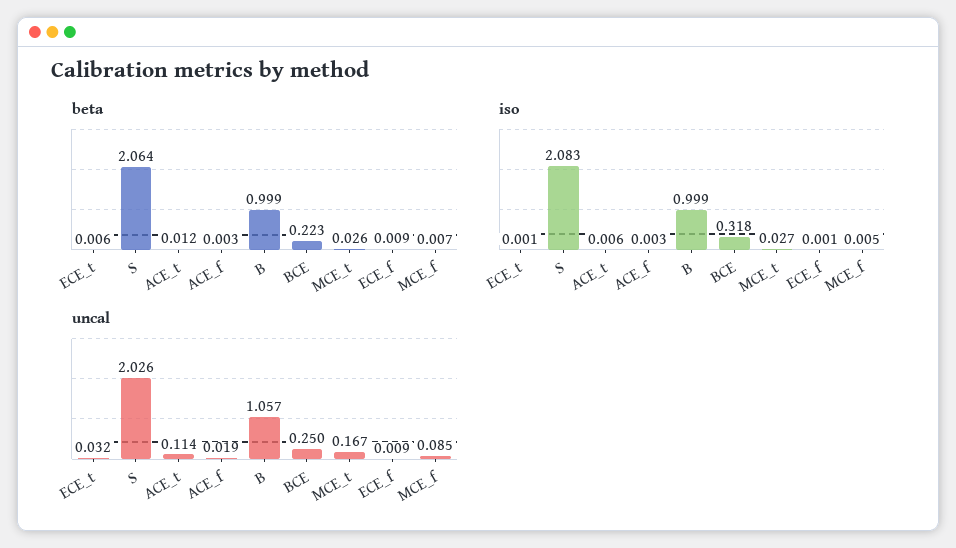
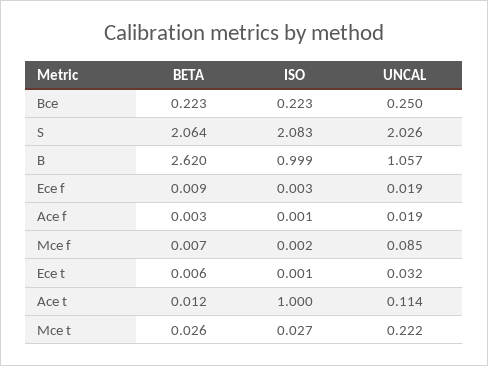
  {
    "beta": {
      "ECE_t": 0.006,
      "S": 2.064,
      "ACE_t": 0.012,
      "ACE_f": 0.003,
-     "B": 0.999,
+     "B": 2.62,
      "BCE": 0.223,
      "MCE_t": 0.026,
      "ECE_f": 0.009,
      "MCE_f": 0.007
    },
    "iso": {
      "ECE_t": 0.001,
      "S": 2.083,
-     "ACE_t": 0.006,
+     "ACE_t": 1,
-     "ACE_f": 0.003,
+     "ACE_f": 0.001,
      "B": 0.999,
-     "BCE": 0.318,
+     "BCE": 0.223,
      "MCE_t": 0.027,
-     "ECE_f": 0.001,
+     "ECE_f": 0.003,
-     "MCE_f": 0.005
+     "MCE_f": 0.002
    },
    "uncal": {
      "ECE_t": 0.032,
      "S": 2.026,
      "ACE_t": 0.114,
      "ACE_f": 0.019,
      "B": 1.057,
      "BCE": 0.25,
-     "MCE_t": 0.167,
+     "MCE_t": 0.222,
-     "ECE_f": 0.009,
+     "ECE_f": 0.019,
      "MCE_f": 0.085
    }
  }

